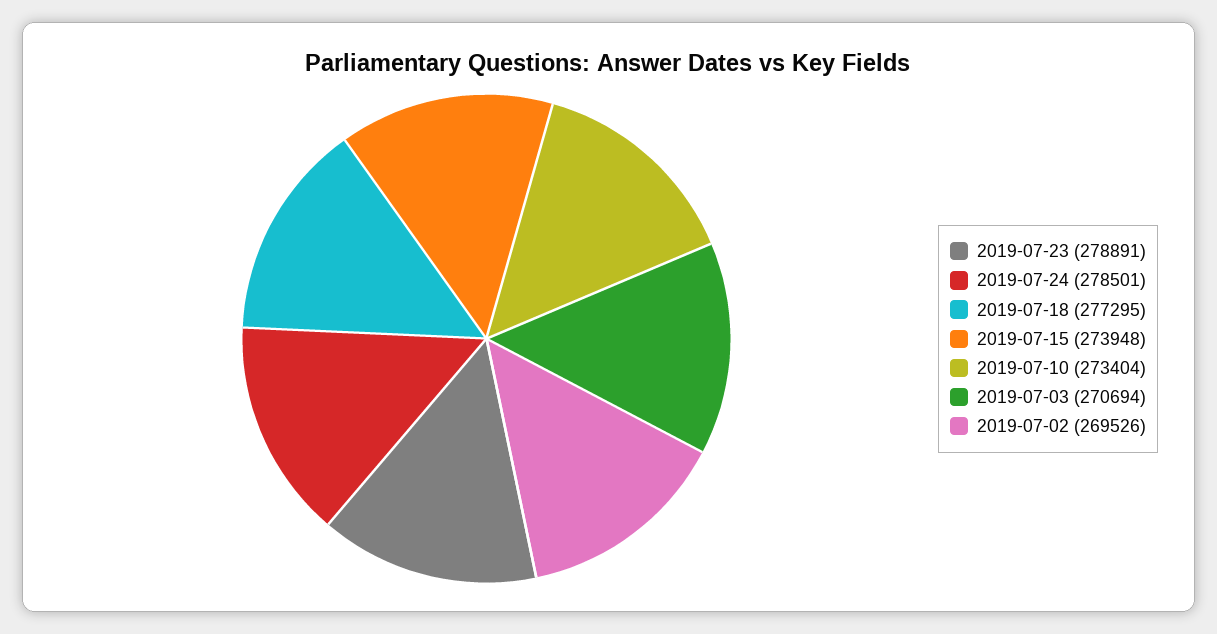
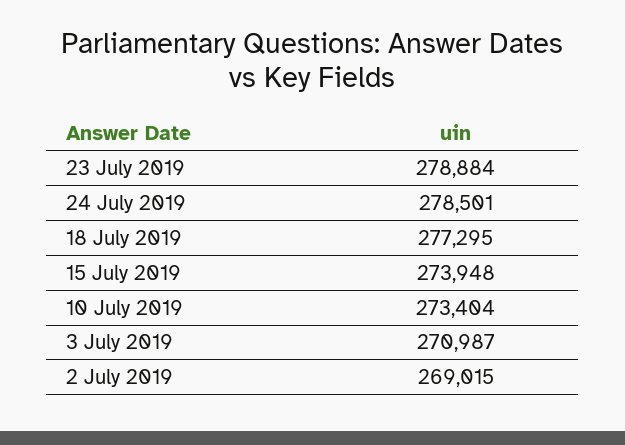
  {
-   "2019-07-23": 278891,
+   "2019-07-23": 278884,
    "2019-07-24": 278501,
    "2019-07-18": 277295,
    "2019-07-15": 273948,
    "2019-07-10": 273404,
-   "2019-07-03": 270694,
+   "2019-07-03": 270987,
-   "2019-07-02": 269526
+   "2019-07-02": 269015
  }

